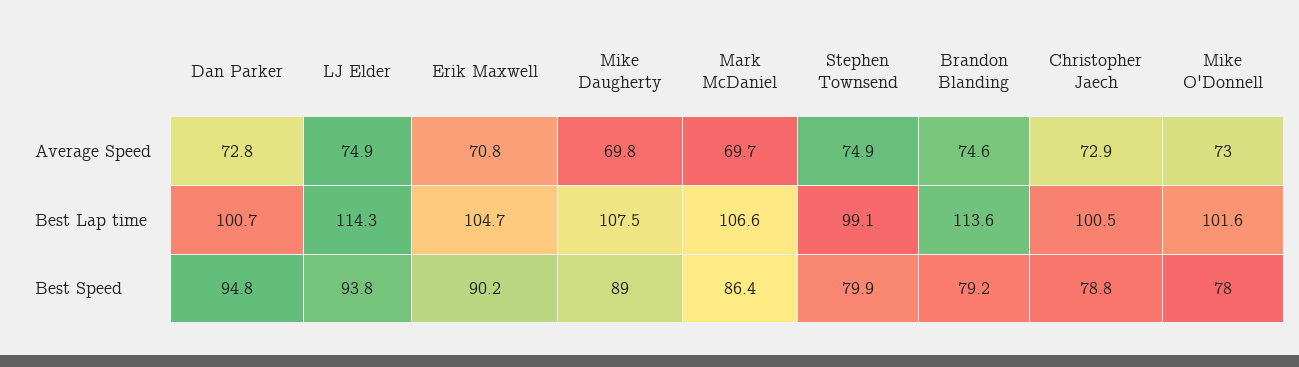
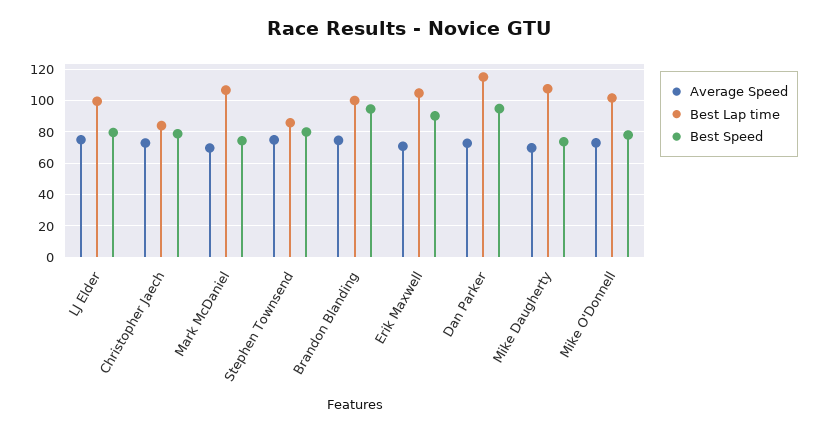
  {
    "Average Speed": {
      "Dan Parker": 72.8,
      "LJ Elder": 74.9,
      "Erik Maxwell": 70.8,
      "Mike Daugherty": 69.8,
      "Mark McDaniel": 69.7,
      "Stephen Townsend": 74.9,
      "Brandon Blanding": 74.6,
      "Christopher Jaech": 72.9,
      "Mike O'Donnell": 73
    },
    "Best Lap time": {
-     "Dan Parker": 100.7,
+     "Dan Parker": 115,
-     "LJ Elder": 114.3,
+     "LJ Elder": 100,
      "Erik Maxwell": 104.7,
      "Mike Daugherty": 107.5,
      "Mark McDaniel": 106.6,
-     "Stephen Townsend": 99.1,
+     "Stephen Townsend": 85,
-     "Brandon Blanding": 113.6,
+     "Brandon Blanding": 100,
-     "Christopher Jaech": 100.5,
+     "Christopher Jaech": 85,
      "Mike O'Donnell": 101.6
    },
    "Best Speed": {
      "Dan Parker": 94.8,
-     "LJ Elder": 93.8,
+     "LJ Elder": 80,
      "Erik Maxwell": 90.2,
-     "Mike Daugherty": 89,
+     "Mike Daugherty": 75,
-     "Mark McDaniel": 86.4,
+     "Mark McDaniel": 75,
      "Stephen Townsend": 79.9,
-     "Brandon Blanding": 79.2,
+     "Brandon Blanding": 95,
      "Christopher Jaech": 78.8,
      "Mike O'Donnell": 78
    }
  }

